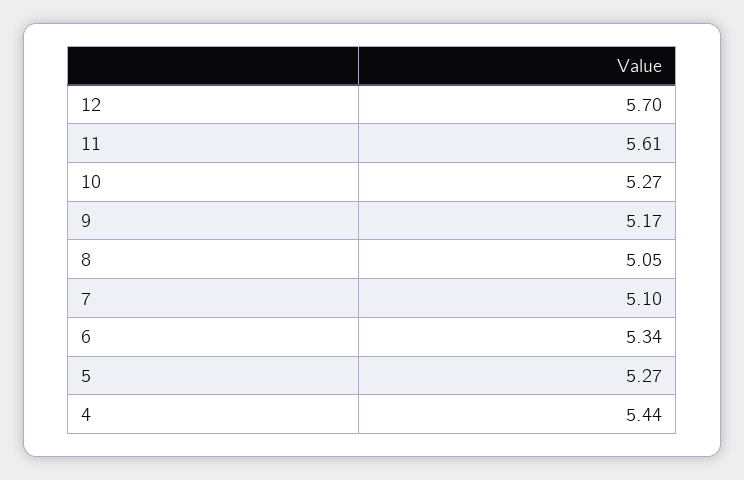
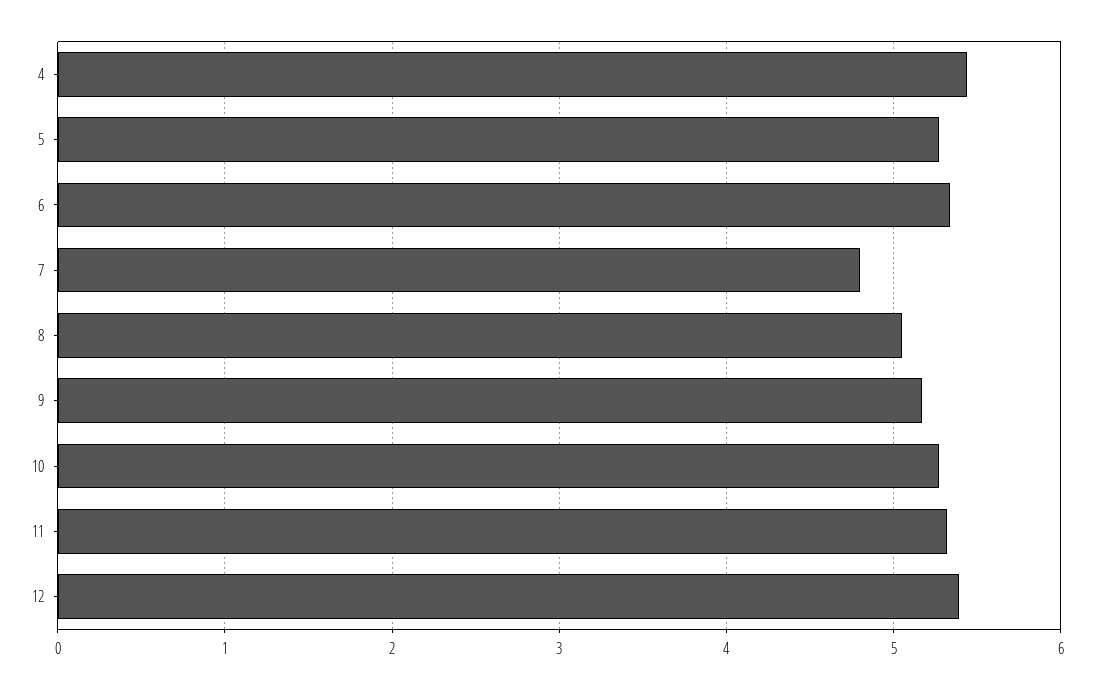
  {
-   "12": 5.7,
+   "12": 5.4,
-   "11": 5.61,
+   "11": 5.3,
    "10": 5.27,
    "9": 5.17,
    "8": 5.05,
-   "7": 5.1,
+   "7": 4.8,
    "6": 5.34,
    "5": 5.27,
    "4": 5.44
  }

